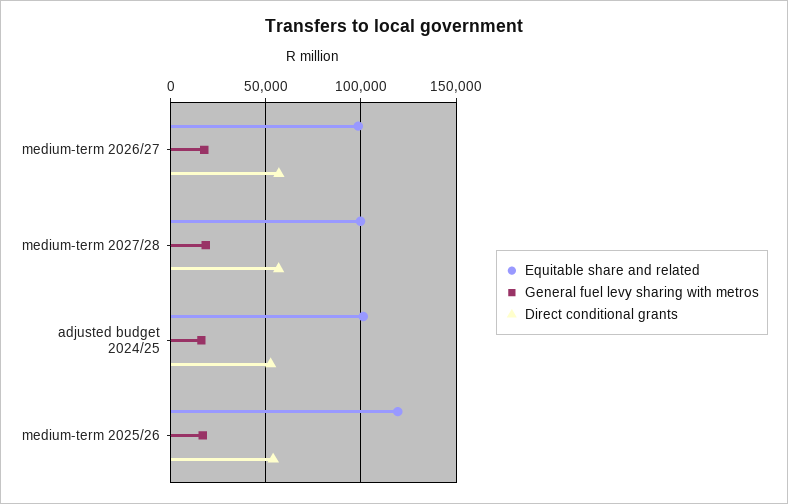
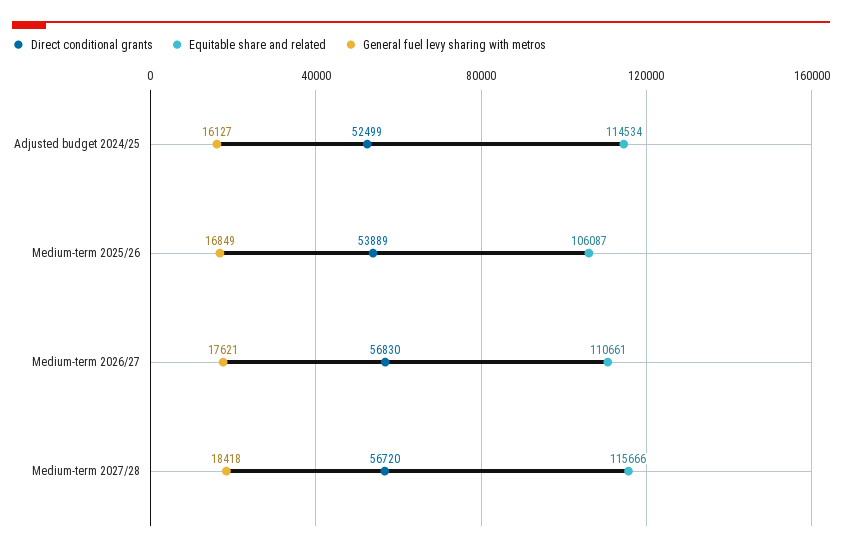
  {
    "Equitable share and related": {
-     "medium-term 2026/27": 100000,
+     "medium-term 2026/27": 110661,
-     "medium-term 2027/28": 100000,
+     "medium-term 2027/28": 115666,
-     "adjusted budget 2024/25": 100000,
+     "adjusted budget 2024/25": 114534,
-     "medium-term 2025/26": 120000
+     "medium-term 2025/26": 106087
    },
    "General fuel levy sharing with metros": {
      "medium-term 2026/27": 17621,
      "medium-term 2027/28": 18418,
      "adjusted budget 2024/25": 16127,
      "medium-term 2025/26": 16849
    },
    "Direct conditional grants": {
      "medium-term 2026/27": 56830,
      "medium-term 2027/28": 56720,
      "adjusted budget 2024/25": 52499,
      "medium-term 2025/26": 53889
    }
  }

